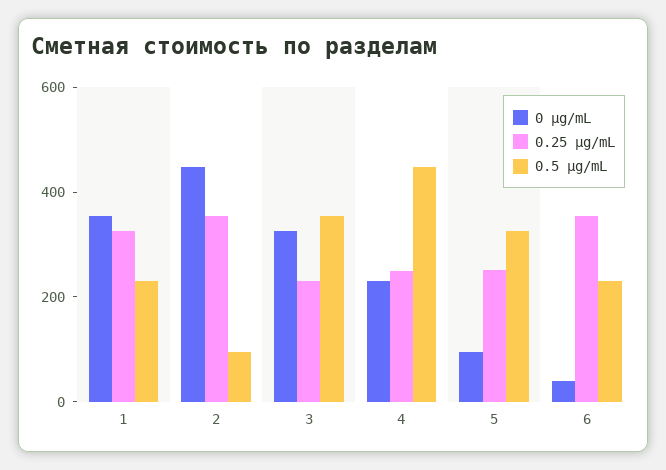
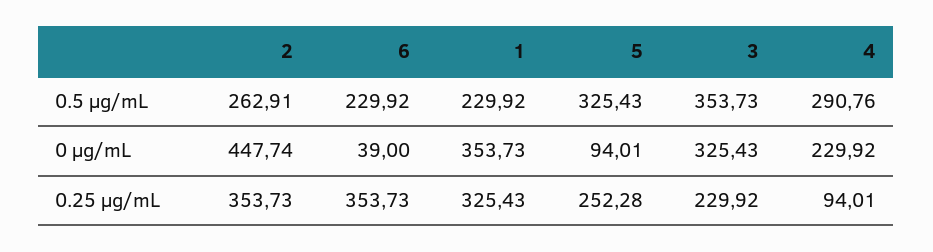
  {
    "0 μg/mL": {
      "1": 353.73,
      "2": 447.74,
      "3": 325.43,
      "4": 229.92,
      "5": 94.01,
      "6": 39
    },
    "0.25 μg/mL": {
      "1": 325.43,
      "2": 353.73,
      "3": 229.92,
-     "4": 250,
+     "4": 94.01,
      "5": 252.28,
      "6": 353.73
    },
    "0.5 μg/mL": {
      "1": 229.92,
-     "2": 100,
+     "2": 262.91,
      "3": 353.73,
-     "4": 450,
+     "4": 290.76,
      "5": 325.43,
      "6": 229.92
    }
  }

